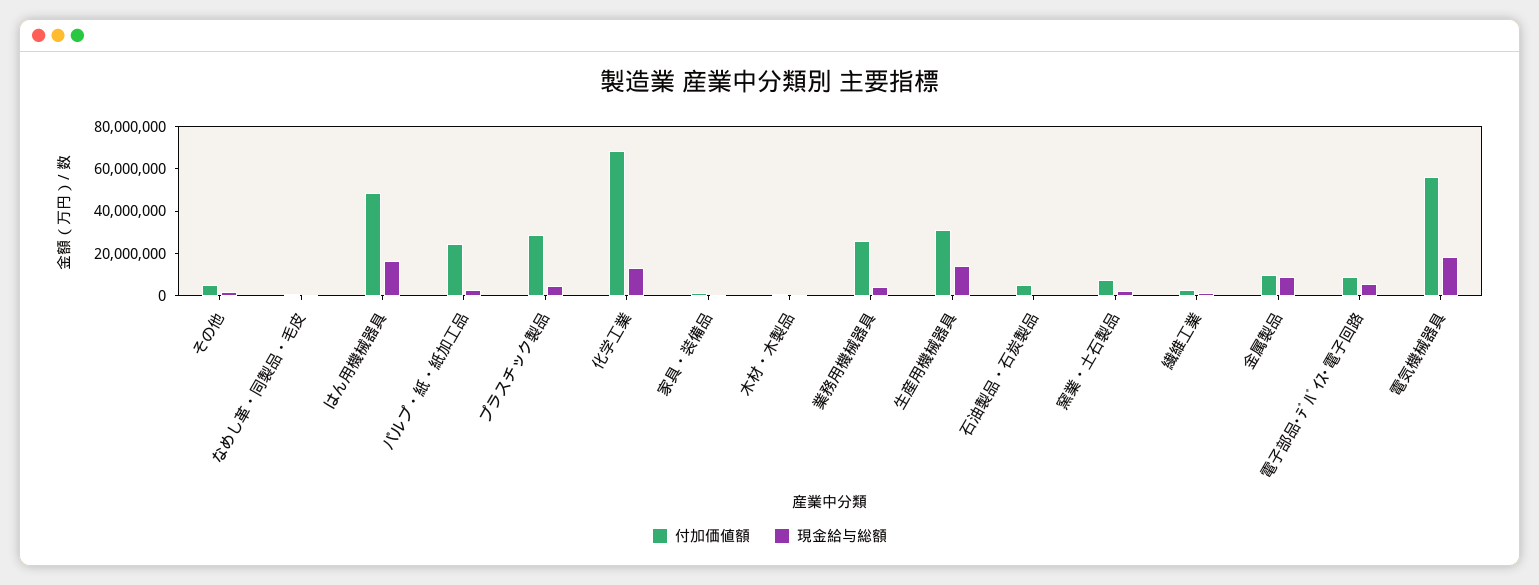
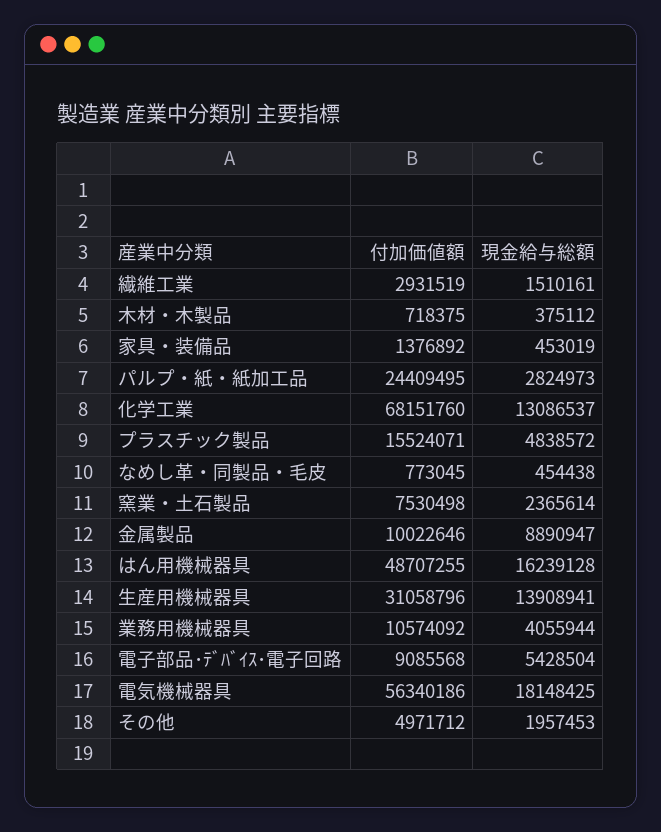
  {
    "付加価値額": {
      "その他": 4971712,
      "なめし革・同製品・毛皮": 773045,
      "はん用機械器具": 48707255,
      "パルプ・紙・紙加工品": 24409495,
-     "プラスチック製品": 30000000,
+     "プラスチック製品": 15524071,
      "化学工業": 68151760,
      "家具・装備品": 1376892,
      "木材・木製品": 718375,
-     "業務用機械器具": 25000000,
+     "業務用機械器具": 10574092,
      "生産用機械器具": 31058796,
-     "石油製品・石炭製品": 5000000,
      "窯業・土石製品": 7530498,
      "繊維工業": 2931519,
      "金属製品": 10022646,
      "電子部品･ﾃﾞﾊﾞｲｽ･電子回路": 9085568,
      "電気機械器具": 56340186
    },
    "現金給与総額": {
      "その他": 1957453,
      "なめし革・同製品・毛皮": 454438,
      "はん用機械器具": 16239128,
      "パルプ・紙・紙加工品": 2824973,
      "プラスチック製品": 4838572,
      "化学工業": 13086537,
      "家具・装備品": 453019,
      "木材・木製品": 375112,
      "業務用機械器具": 4055944,
      "生産用機械器具": 13908941,
-     "石油製品・石炭製品": 0,
      "窯業・土石製品": 2365614,
      "繊維工業": 1510161,
      "金属製品": 8890947,
      "電子部品･ﾃﾞﾊﾞｲｽ･電子回路": 5428504,
      "電気機械器具": 18148425
    }
  }

